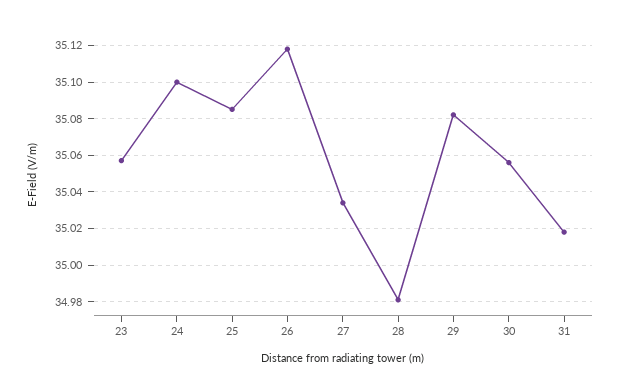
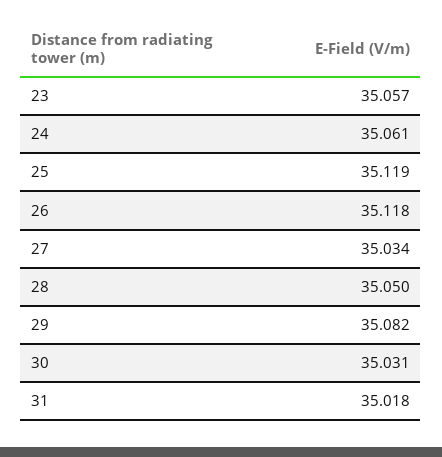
  {
    "23": 35.057,
-   "24": 35.1,
+   "24": 35.061,
-   "25": 35.085,
+   "25": 35.119,
    "26": 35.118,
    "27": 35.034,
-   "28": 34.98,
+   "28": 35.05,
    "29": 35.082,
-   "30": 35.055,
+   "30": 35.031,
    "31": 35.018
  }

